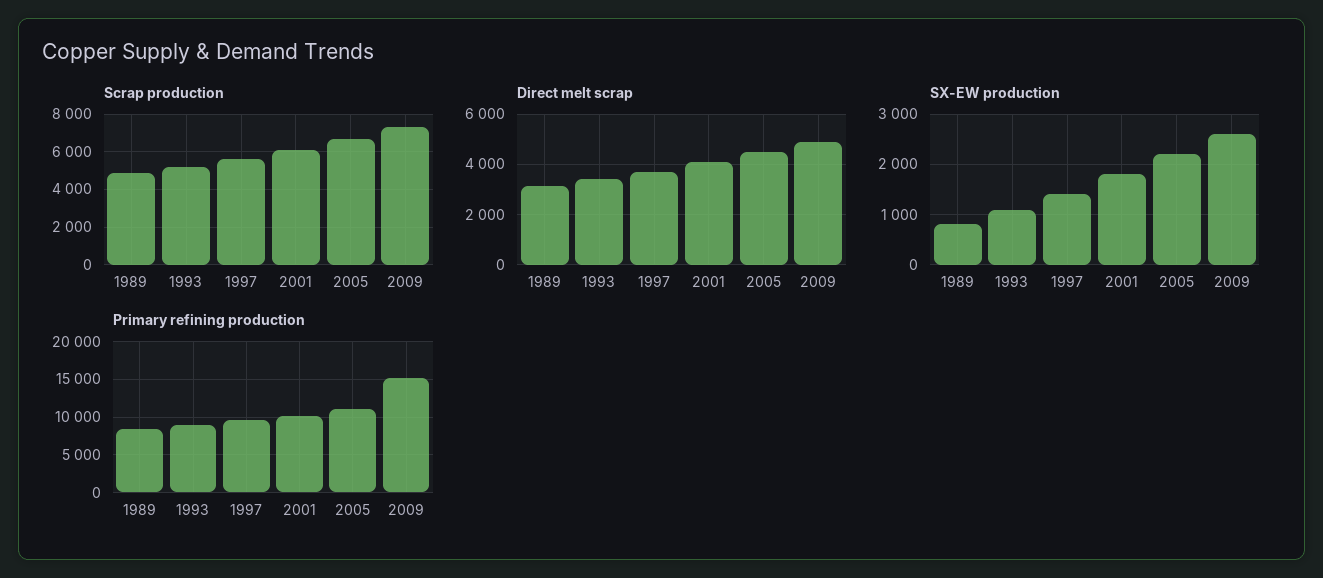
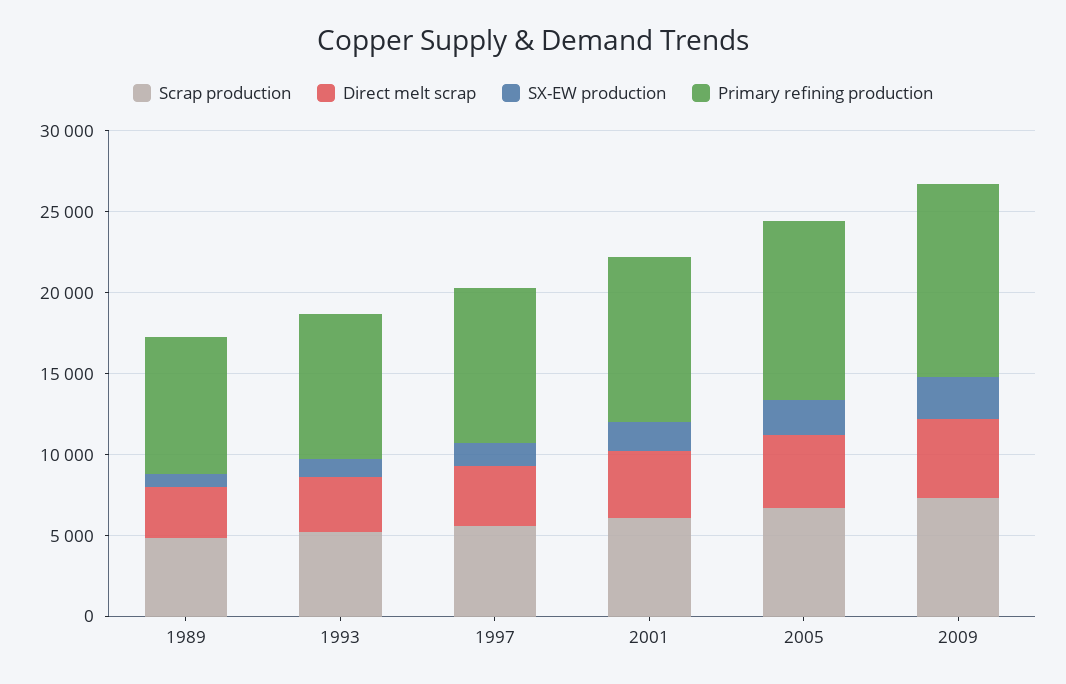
  {
    "Scrap production": {
      "1989": 5000,
      "1993": 5000,
      "1997": 5500,
      "2001": 6000,
      "2005": 6500,
      "2009": 7500
    },
    "Direct melt scrap": {
      "1989": 3250,
      "1993": 3500,
      "1997": 3750,
      "2001": 4000,
      "2005": 4500,
      "2009": 5000
    },
    "SX-EW production": {
      "1989": 800,
      "1993": 1200,
      "1997": 1400,
      "2001": 1800,
      "2005": 2200,
      "2009": 2600
    },
    "Primary refining production": {
      "1989": 8000,
      "1993": 9000,
      "1997": 10000,
      "2001": 10000,
      "2005": 11000,
-     "2009": 15000
+     "2009": 12000
    }
  }

